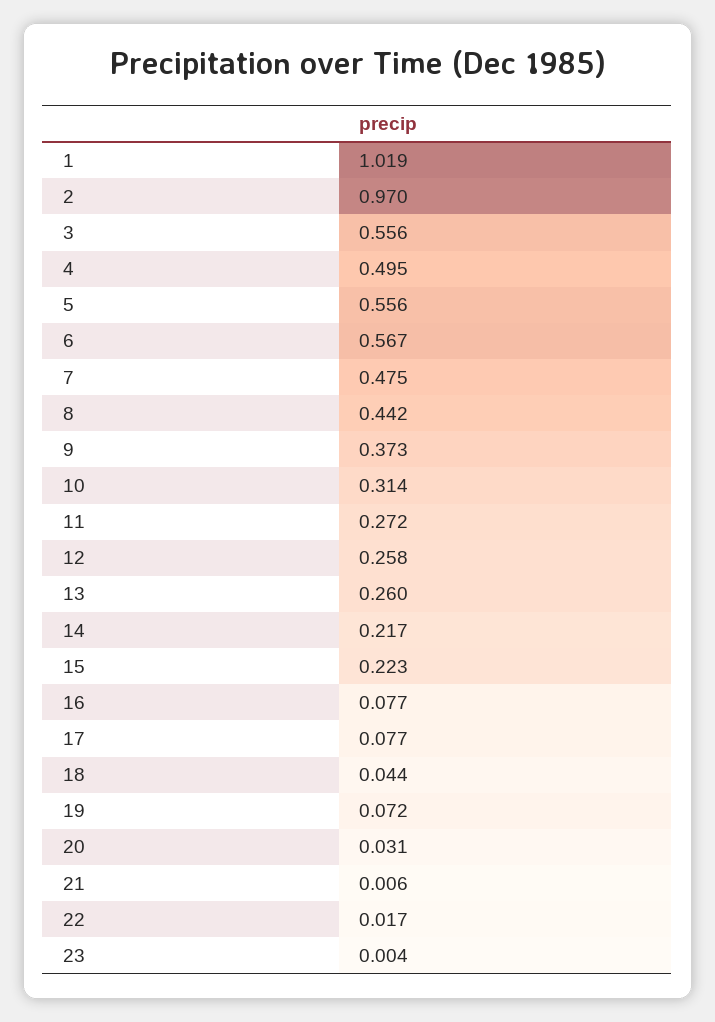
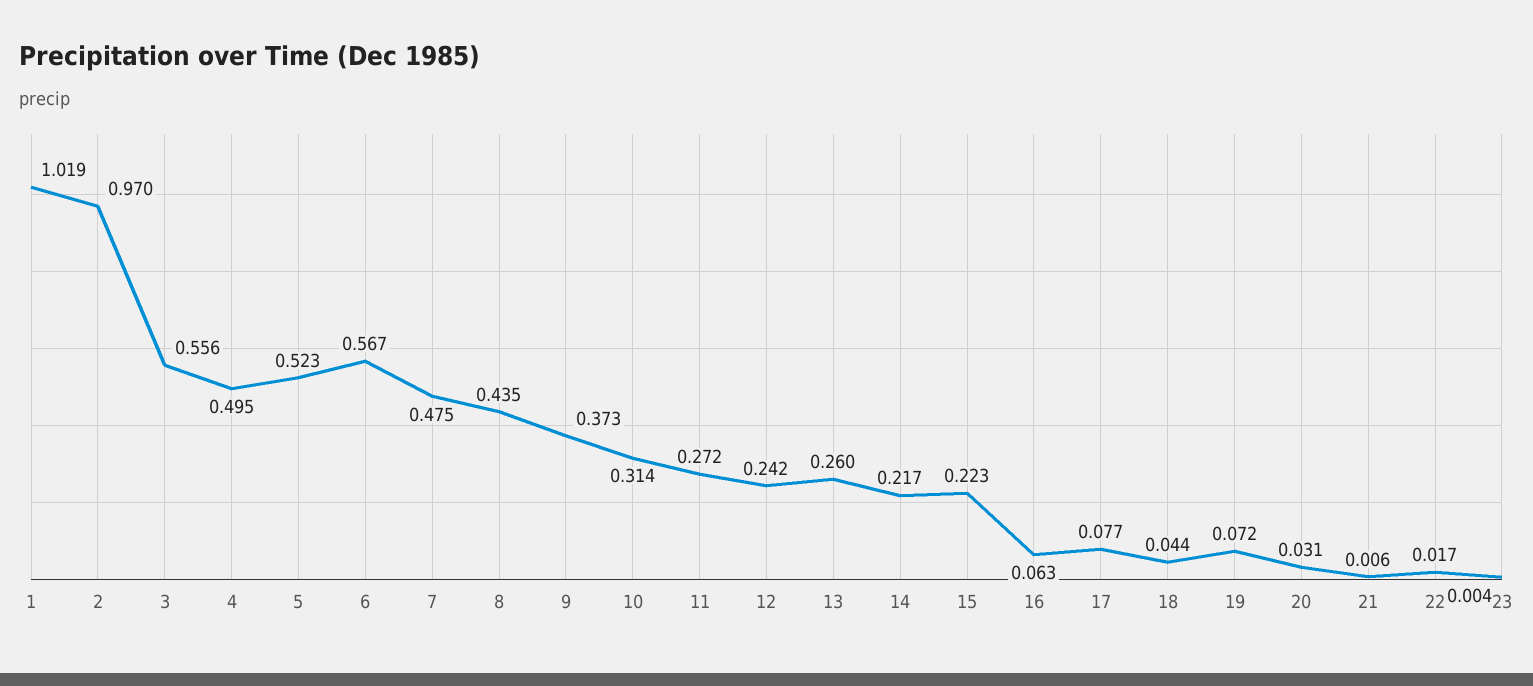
  {
    "1": 1.019,
    "2": 0.97,
    "3": 0.556,
    "4": 0.495,
-   "5": 0.556,
+   "5": 0.523,
    "6": 0.567,
    "7": 0.475,
-   "8": 0.442,
+   "8": 0.435,
    "9": 0.373,
    "10": 0.314,
    "11": 0.272,
-   "12": 0.258,
+   "12": 0.242,
    "13": 0.26,
    "14": 0.217,
    "15": 0.223,
-   "16": 0.077,
+   "16": 0.063,
    "17": 0.077,
    "18": 0.044,
    "19": 0.072,
    "20": 0.031,
    "21": 0.006,
    "22": 0.017,
    "23": 0.004
  }

